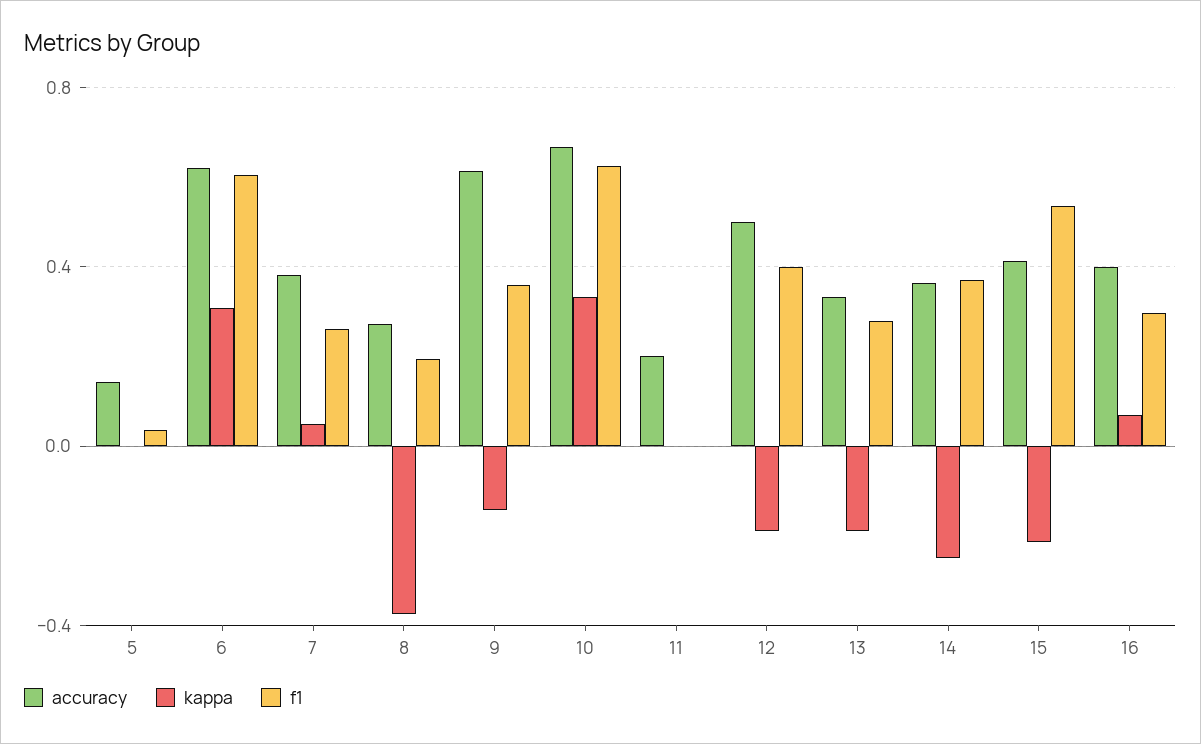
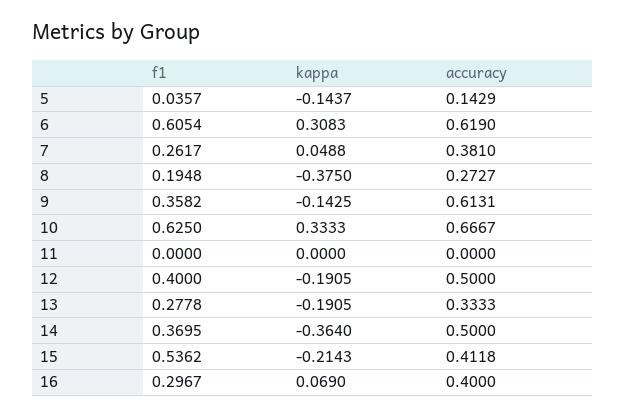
  {
    "accuracy": {
      "5": 0.1429,
      "6": 0.619,
      "7": 0.381,
      "8": 0.2727,
      "9": 0.6131,
      "10": 0.6667,
-     "11": 0.2,
+     "11": 0,
      "12": 0.5,
      "13": 0.3333,
-     "14": 0.35,
+     "14": 0.5,
      "15": 0.4118,
      "16": 0.4
    },
    "kappa": {
-     "5": 0,
+     "5": -0.1437,
      "6": 0.3083,
      "7": 0.0488,
      "8": -0.375,
      "9": -0.1425,
      "10": 0.3333,
      "11": 0,
      "12": -0.1905,
      "13": -0.1905,
-     "14": -0.25,
+     "14": -0.364,
      "15": -0.2143,
      "16": 0.069
    },
    "f1": {
      "5": 0.0357,
      "6": 0.6054,
      "7": 0.2617,
      "8": 0.1948,
      "9": 0.3582,
      "10": 0.625,
      "11": 0,
      "12": 0.4,
      "13": 0.2778,
      "14": 0.3695,
      "15": 0.5362,
      "16": 0.2967
    }
  }

